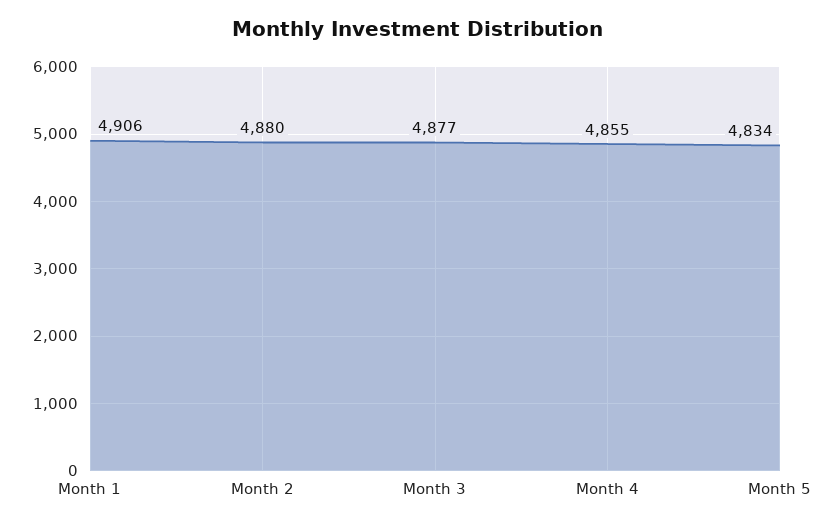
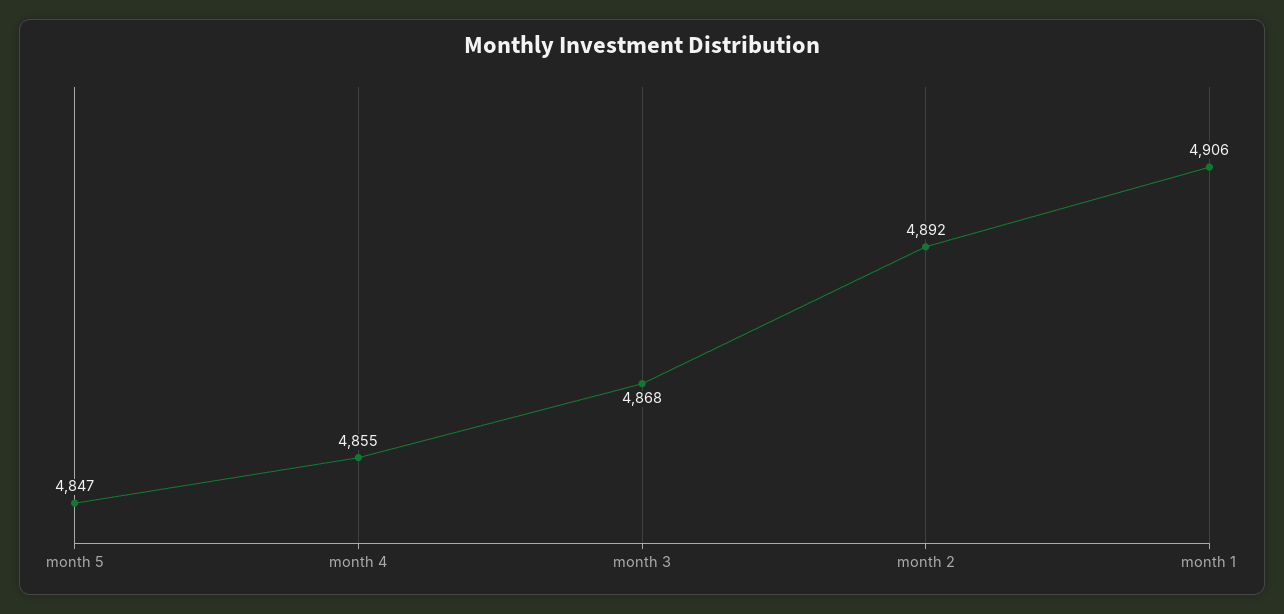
  {
    "Month 1": 4906,
-   "Month 2": 4880,
+   "Month 2": 4892,
-   "Month 3": 4877,
+   "Month 3": 4868,
    "Month 4": 4855,
-   "Month 5": 4834
+   "Month 5": 4847
  }

